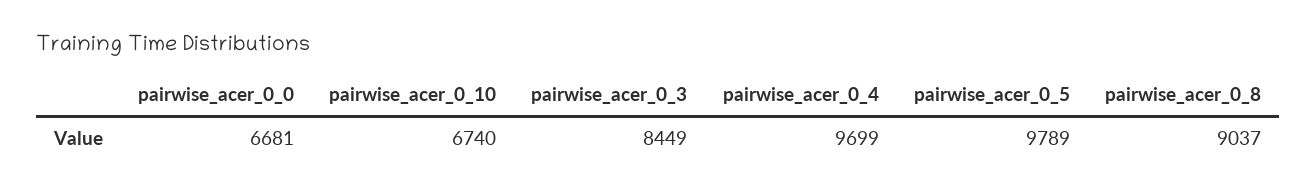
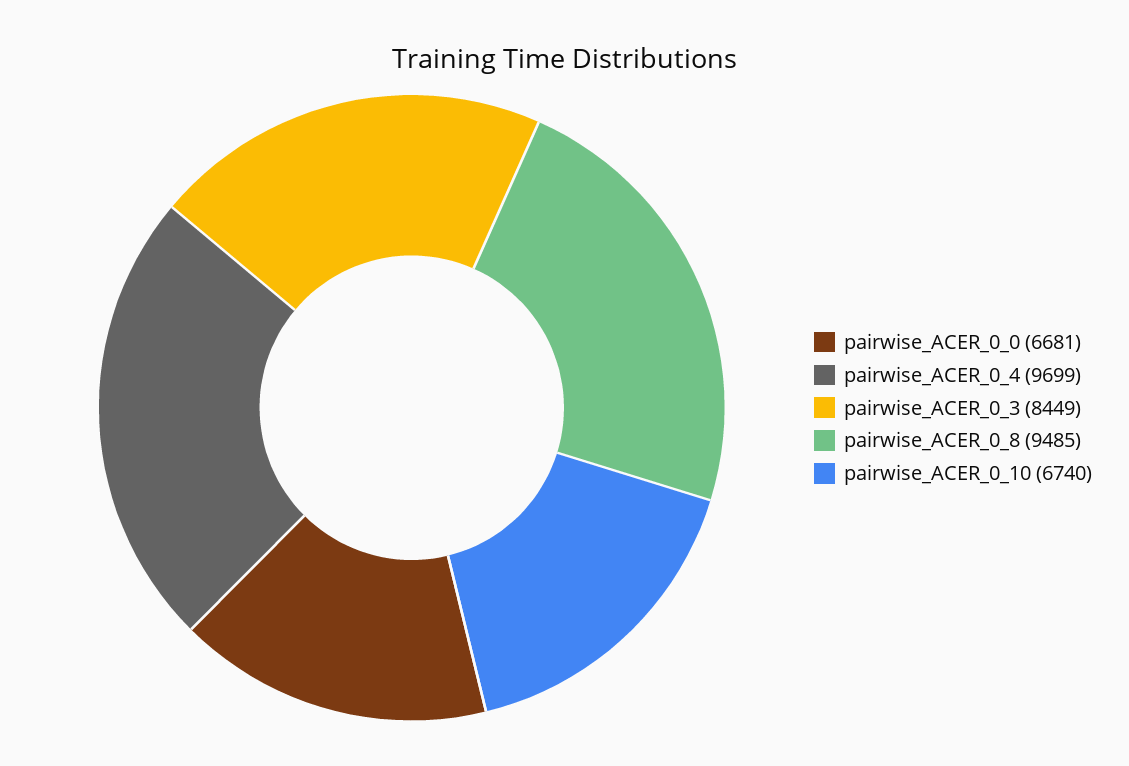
  {
    "pairwise_acer_0_0": 6681,
    "pairwise_acer_0_10": 6740,
    "pairwise_acer_0_3": 8449,
    "pairwise_acer_0_4": 9699,
-   "pairwise_acer_0_5": 9789,
-   "pairwise_acer_0_8": 9037
+   "pairwise_acer_0_8": 9485
  }

